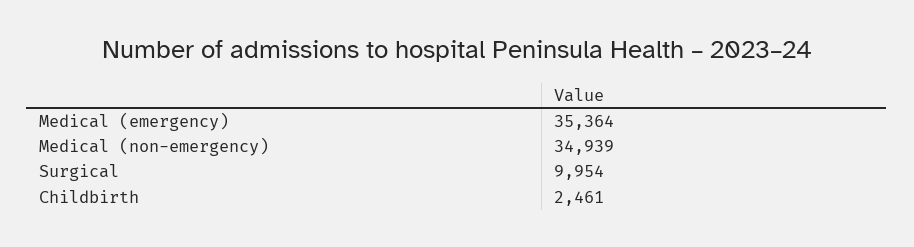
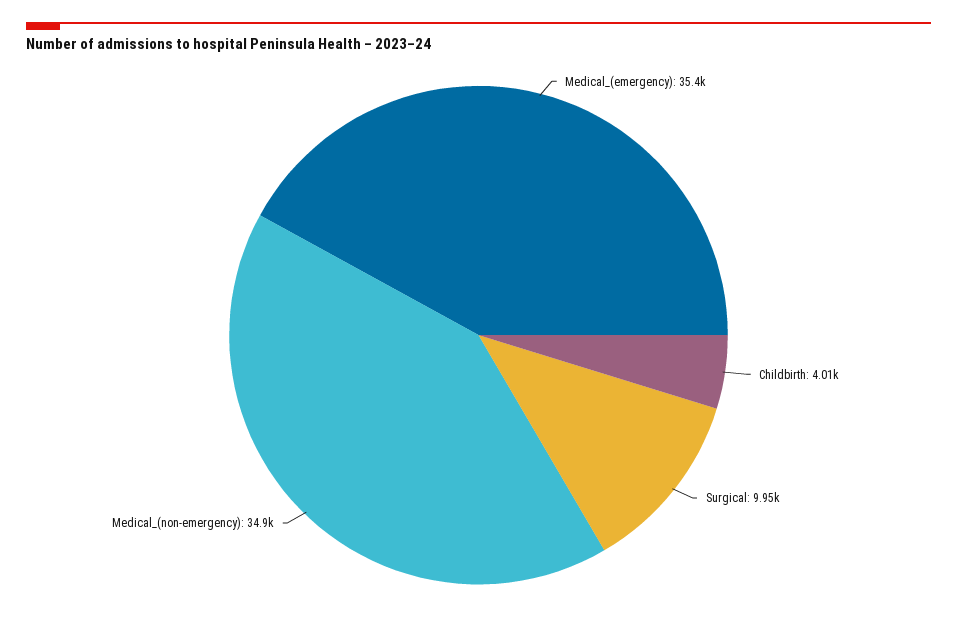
  {
    "Medical (emergency)": 35364,
    "Medical (non-emergency)": 34939,
    "Surgical": 9954,
-   "Childbirth": 2461
+   "Childbirth": 4010
  }

